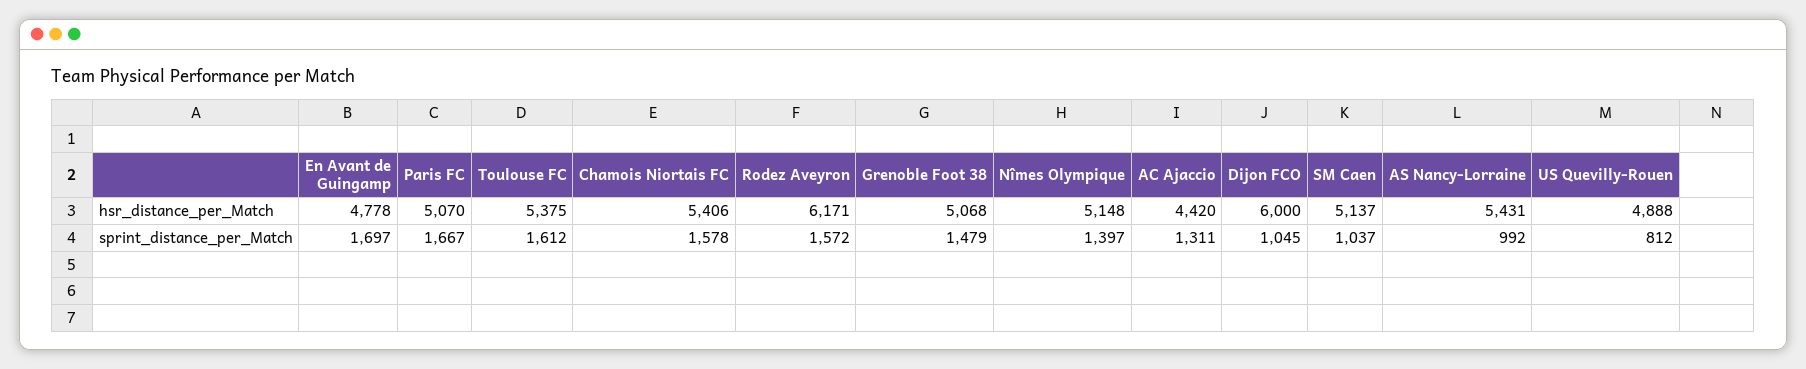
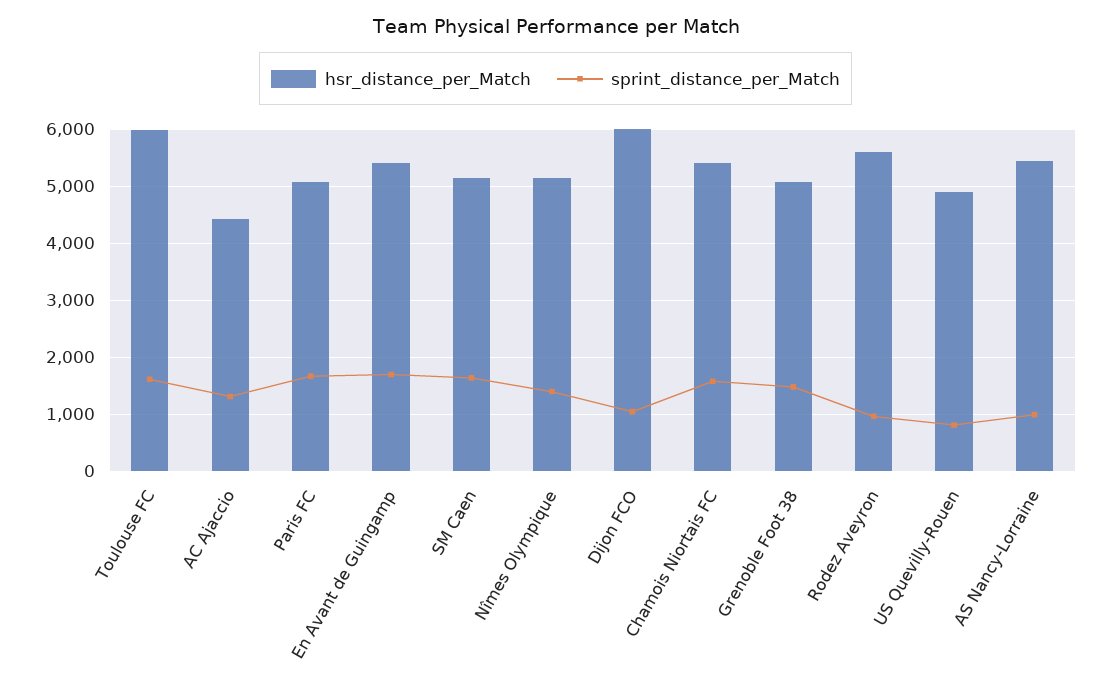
  {
    "hsr_distance_per_Match": {
-     "En Avant de Guingamp": 4778,
+     "En Avant de Guingamp": 5400,
      "Paris FC": 5070,
-     "Toulouse FC": 5375,
+     "Toulouse FC": 6000,
      "Chamois Niortais FC": 5406,
-     "Rodez Aveyron": 6171,
+     "Rodez Aveyron": 5600,
      "Grenoble Foot 38": 5068,
      "Nîmes Olympique": 5148,
      "AC Ajaccio": 4420,
      "Dijon FCO": 6000,
      "SM Caen": 5137,
      "AS Nancy-Lorraine": 5431,
      "US Quevilly-Rouen": 4888
    },
    "sprint_distance_per_Match": {
      "En Avant de Guingamp": 1697,
      "Paris FC": 1667,
      "Toulouse FC": 1612,
      "Chamois Niortais FC": 1578,
-     "Rodez Aveyron": 1572,
+     "Rodez Aveyron": 1000,
      "Grenoble Foot 38": 1479,
      "Nîmes Olympique": 1397,
      "AC Ajaccio": 1311,
      "Dijon FCO": 1045,
-     "SM Caen": 1037,
+     "SM Caen": 1600,
      "AS Nancy-Lorraine": 992,
      "US Quevilly-Rouen": 812
    }
  }

